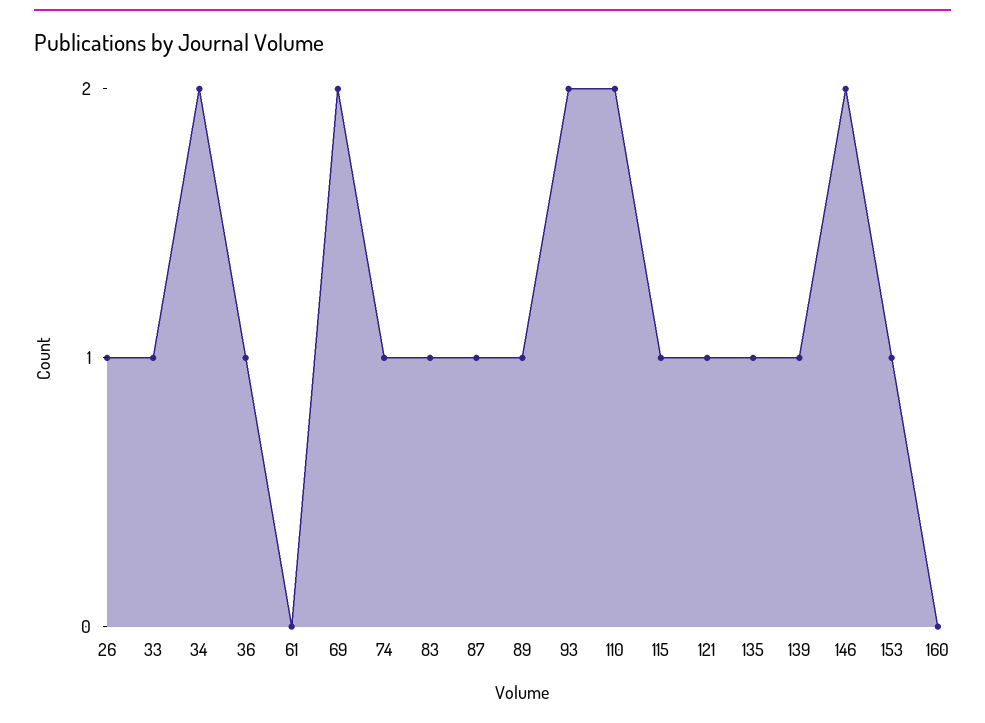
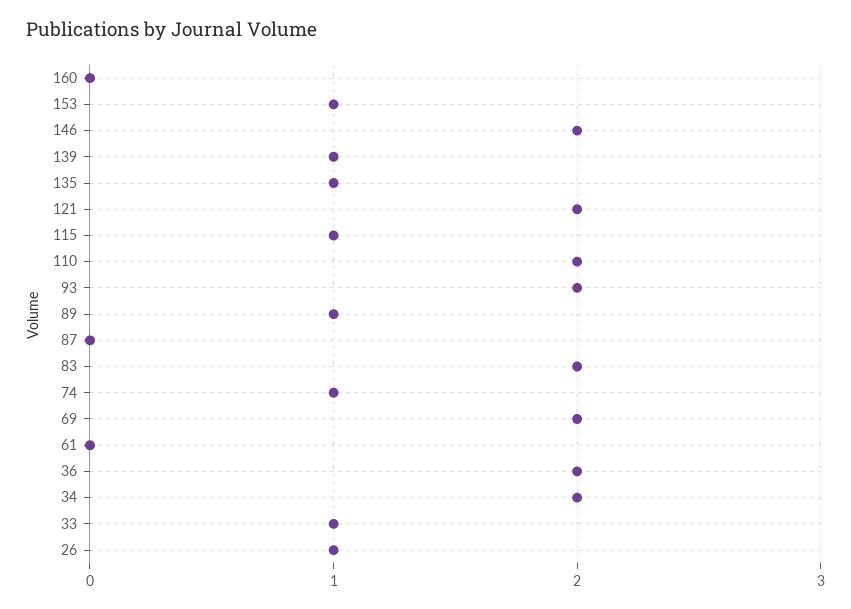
  {
    "26": 1,
    "33": 1,
    "34": 2,
-   "36": 1,
+   "36": 2,
    "61": 0,
    "69": 2,
    "74": 1,
-   "83": 1,
+   "83": 2,
-   "87": 1,
+   "87": 0,
    "89": 1,
    "93": 2,
    "110": 2,
    "115": 1,
-   "121": 1,
+   "121": 2,
    "135": 1,
    "139": 1,
    "146": 2,
    "153": 1,
    "160": 0
  }

